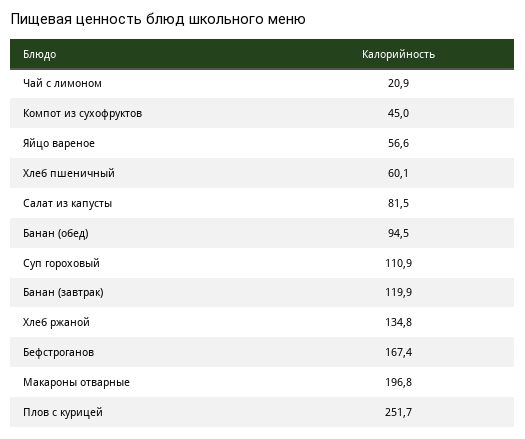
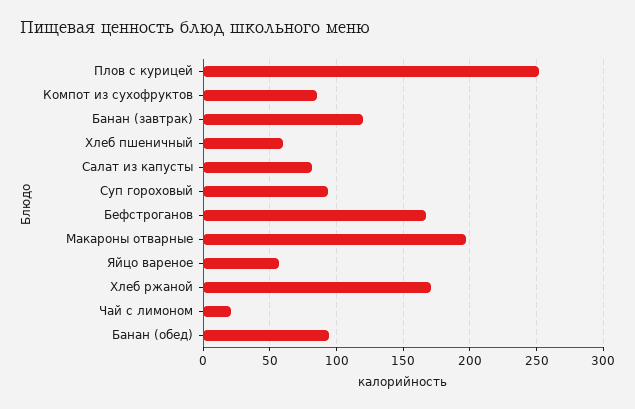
  {
    "Чай с лимоном": 20.9,
-   "Компот из сухофруктов": 45,
+   "Компот из сухофруктов": 85,
    "Яйцо вареное": 56.6,
    "Хлеб пшеничный": 60.1,
    "Салат из капусты": 81.5,
    "Банан (обед)": 94.5,
-   "Суп гороховый": 110.9,
+   "Суп гороховый": 95,
    "Банан (завтрак)": 119.9,
-   "Хлеб ржаной": 134.8,
+   "Хлеб ржаной": 170,
    "Бефстроганов": 167.4,
    "Макароны отварные": 196.8,
    "Плов с курицей": 251.7
  }

